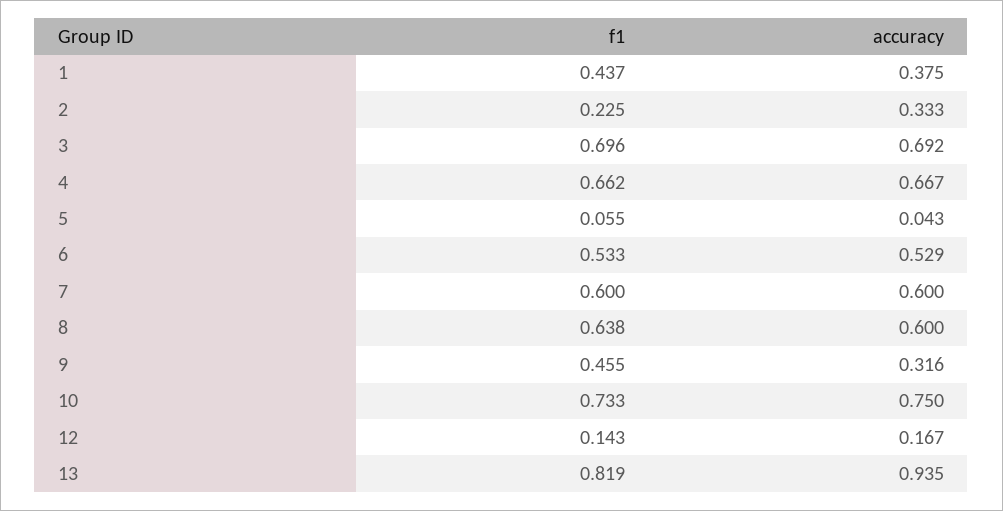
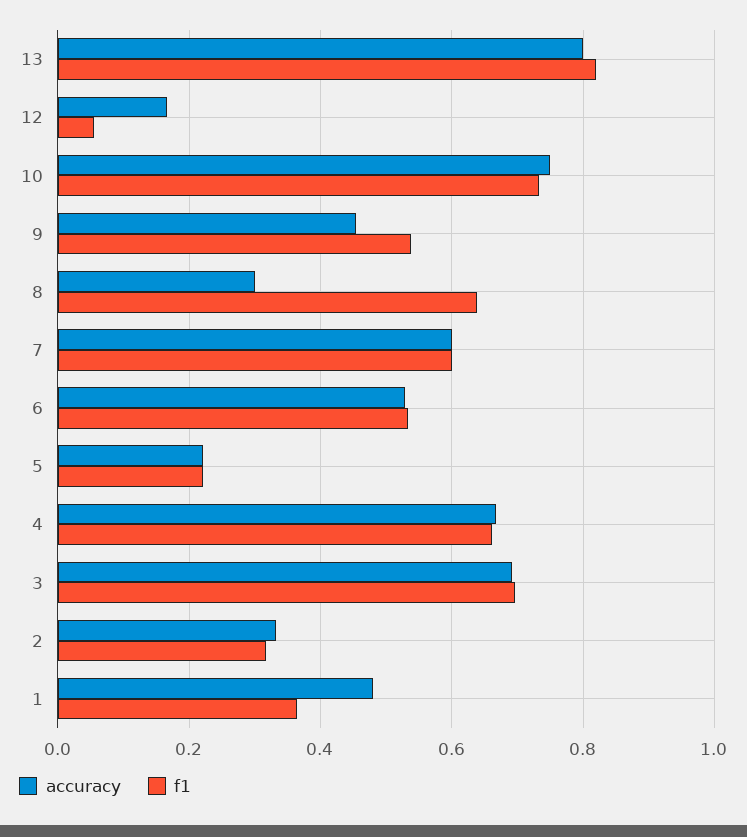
  {
    "f1": {
-     "1": 0.437,
+     "1": 0.36,
-     "2": 0.225,
+     "2": 0.32,
      "3": 0.696,
      "4": 0.662,
-     "5": 0.055,
+     "5": 0.22,
      "6": 0.533,
      "7": 0.6,
      "8": 0.638,
-     "9": 0.455,
+     "9": 0.54,
      "10": 0.733,
-     "12": 0.143,
+     "12": 0.06,
      "13": 0.819
    },
    "accuracy": {
-     "1": 0.375,
+     "1": 0.48,
      "2": 0.333,
      "3": 0.692,
      "4": 0.667,
-     "5": 0.043,
+     "5": 0.22,
      "6": 0.529,
      "7": 0.6,
-     "8": 0.6,
+     "8": 0.3,
-     "9": 0.316,
+     "9": 0.46,
      "10": 0.75,
      "12": 0.167,
-     "13": 0.935
+     "13": 0.8
    }
  }

